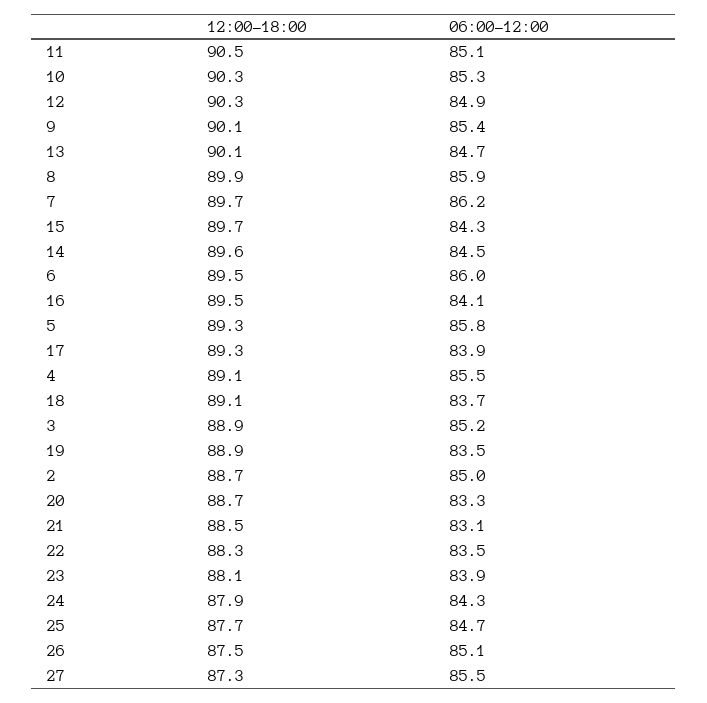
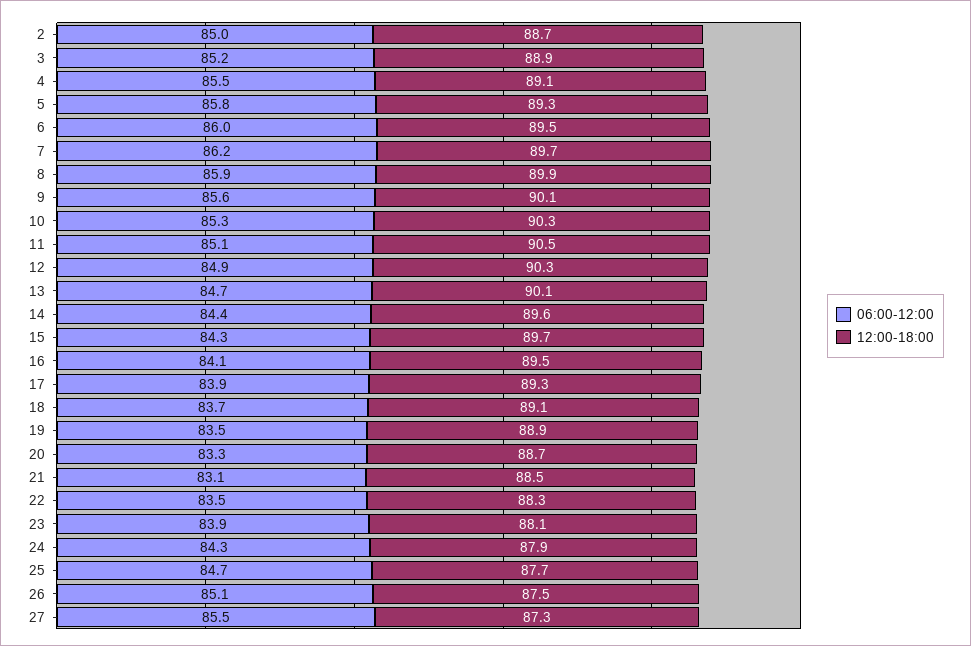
  {
    "12:00-18:00": {
      "11": 90.5,
      "10": 90.3,
      "12": 90.3,
      "9": 90.1,
      "13": 90.1,
      "8": 89.9,
      "7": 89.7,
      "15": 89.7,
      "14": 89.6,
      "6": 89.5,
      "16": 89.5,
      "5": 89.3,
      "17": 89.3,
      "4": 89.1,
      "18": 89.1,
      "3": 88.9,
      "19": 88.9,
      "2": 88.7,
      "20": 88.7,
      "21": 88.5,
      "22": 88.3,
      "23": 88.1,
      "24": 87.9,
      "25": 87.7,
      "26": 87.5,
      "27": 87.3
    },
    "06:00-12:00": {
      "11": 85.1,
      "10": 85.3,
      "12": 84.9,
-     "9": 85.4,
+     "9": 85.6,
      "13": 84.7,
      "8": 85.9,
      "7": 86.2,
      "15": 84.3,
-     "14": 84.5,
+     "14": 84.4,
      "6": 86,
      "16": 84.1,
      "5": 85.8,
      "17": 83.9,
      "4": 85.5,
      "18": 83.7,
      "3": 85.2,
      "19": 83.5,
      "2": 85,
      "20": 83.3,
      "21": 83.1,
      "22": 83.5,
      "23": 83.9,
      "24": 84.3,
      "25": 84.7,
      "26": 85.1,
      "27": 85.5
    }
  }

